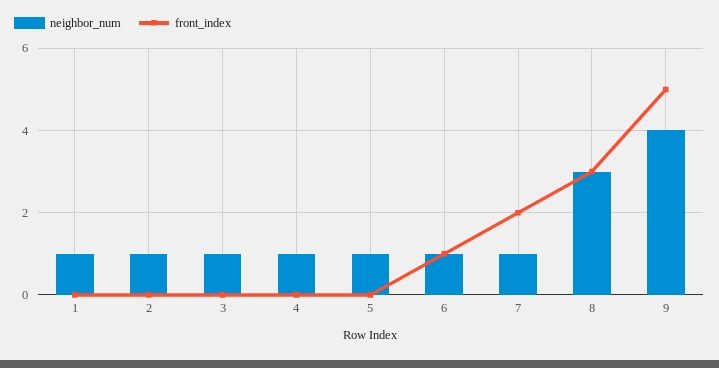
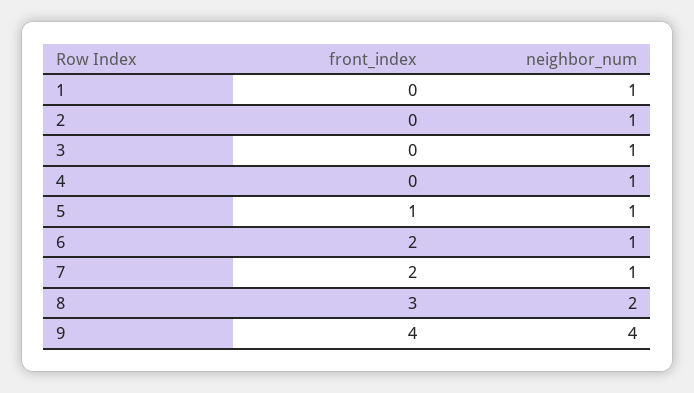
  {
    "neighbor_num": {
      "1": 1,
      "2": 1,
      "3": 1,
      "4": 1,
      "5": 1,
      "6": 1,
      "7": 1,
-     "8": 3,
+     "8": 2,
      "9": 4
    },
    "front_index": {
      "1": 0,
      "2": 0,
      "3": 0,
      "4": 0,
-     "5": 0,
+     "5": 1,
-     "6": 1,
+     "6": 2,
      "7": 2,
      "8": 3,
-     "9": 5
+     "9": 4
    }
  }

